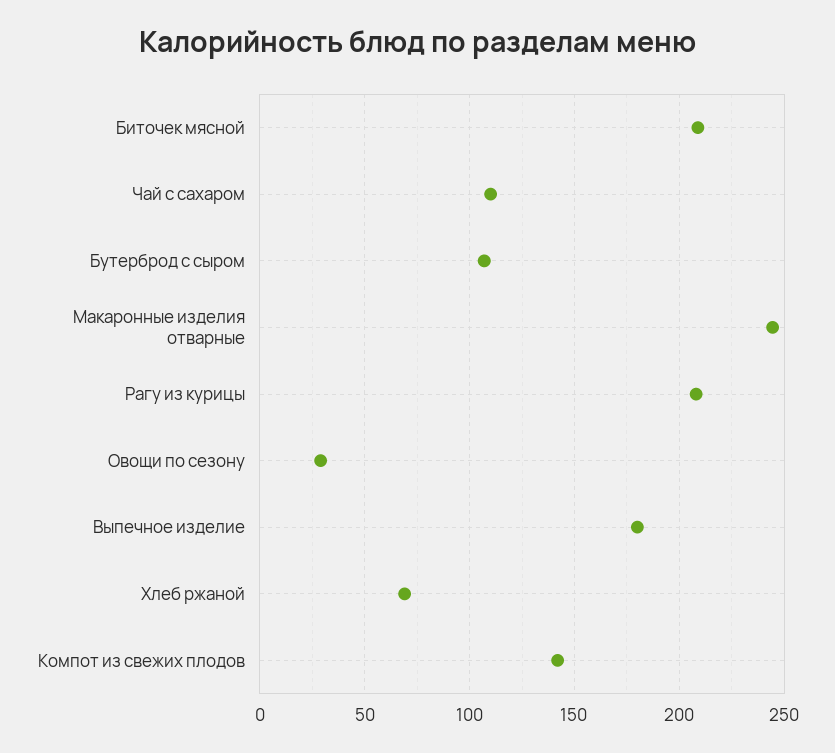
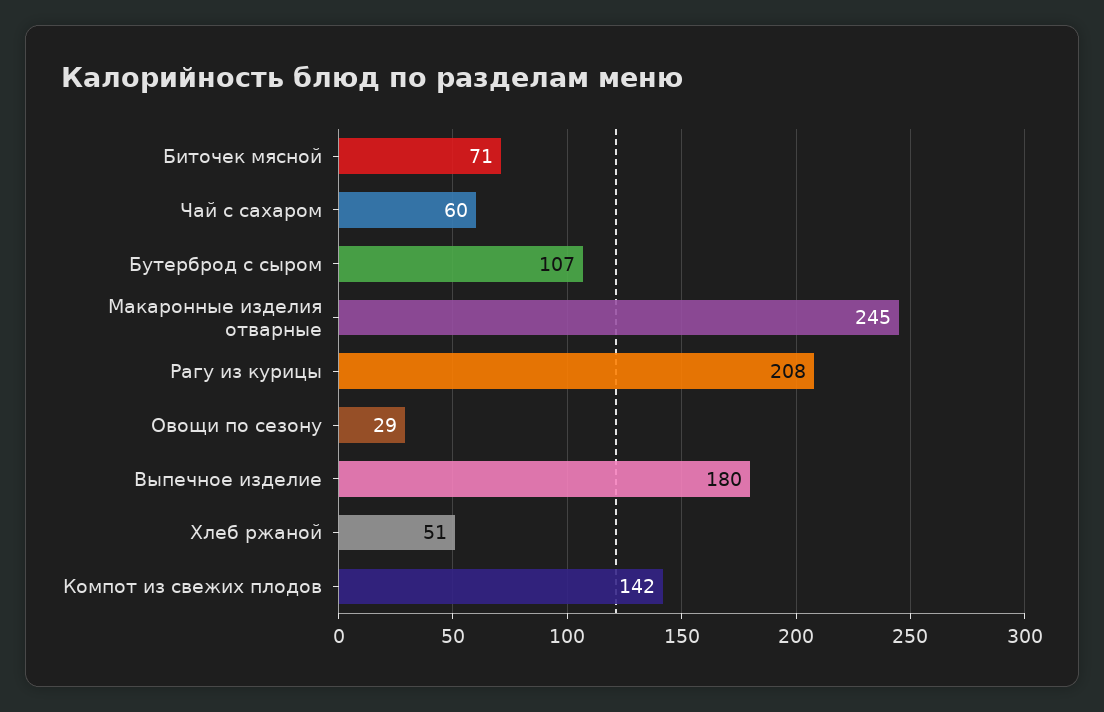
  {
-   "Биточек мясной": 210,
+   "Биточек мясной": 71,
-   "Чай с сахаром": 110,
+   "Чай с сахаром": 60,
    "Бутерброд с сыром": 107,
    "Макаронные изделия отварные": 245,
    "Рагу из курицы": 208,
    "Овощи по сезону": 29,
    "Выпечное изделие": 180,
-   "Хлеб ржаной": 70,
+   "Хлеб ржаной": 51,
    "Компот из свежих плодов": 142
  }

